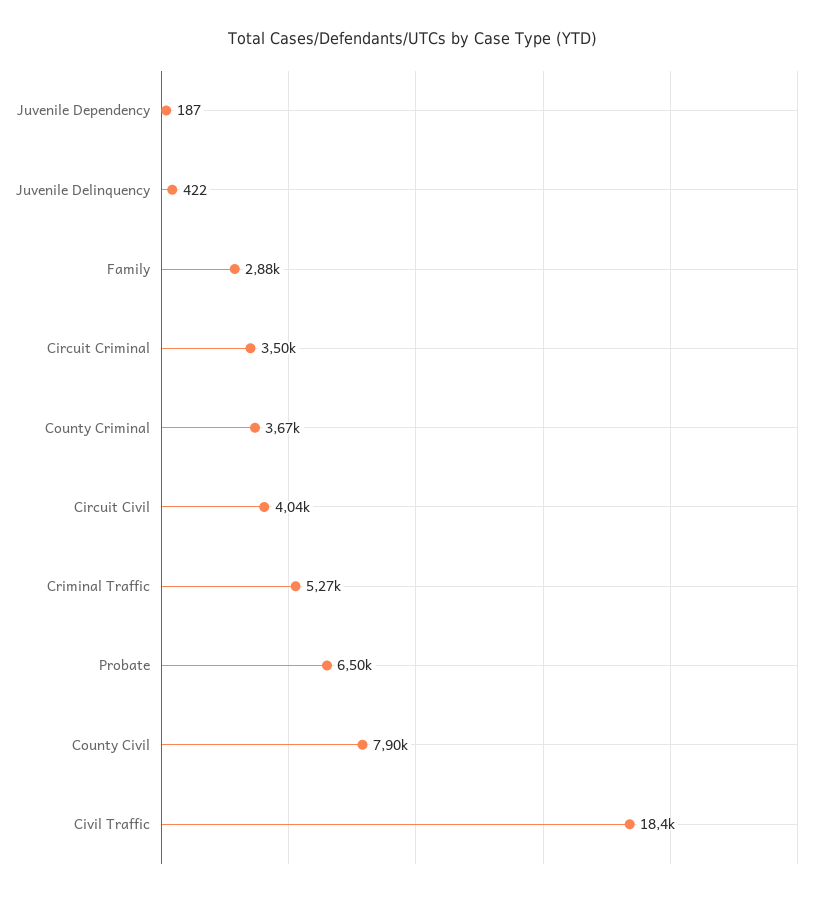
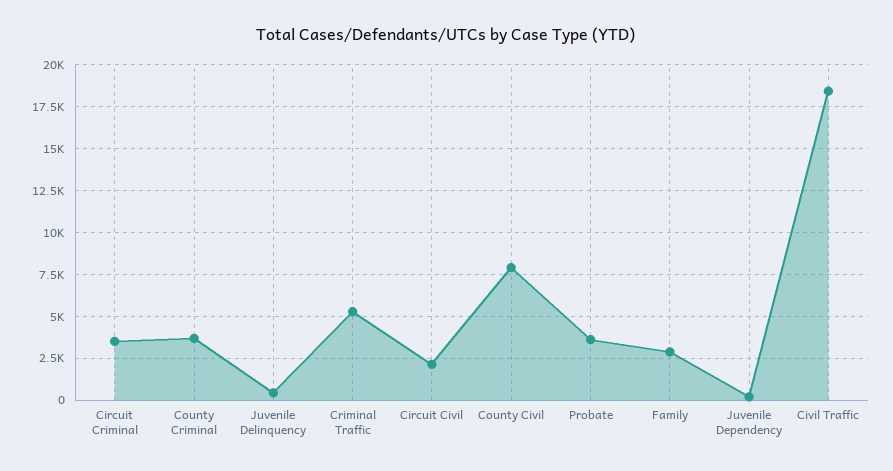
  {
    "Juvenile Dependency": 187,
    "Juvenile Delinquency": 422,
    "Family": 2880,
    "Circuit Criminal": 3500,
    "County Criminal": 3670,
-   "Circuit Civil": 4040,
+   "Circuit Civil": 2000,
    "Criminal Traffic": 5270,
-   "Probate": 6500,
+   "Probate": 3500,
    "County Civil": 7900,
    "Civil Traffic": 18400
  }

